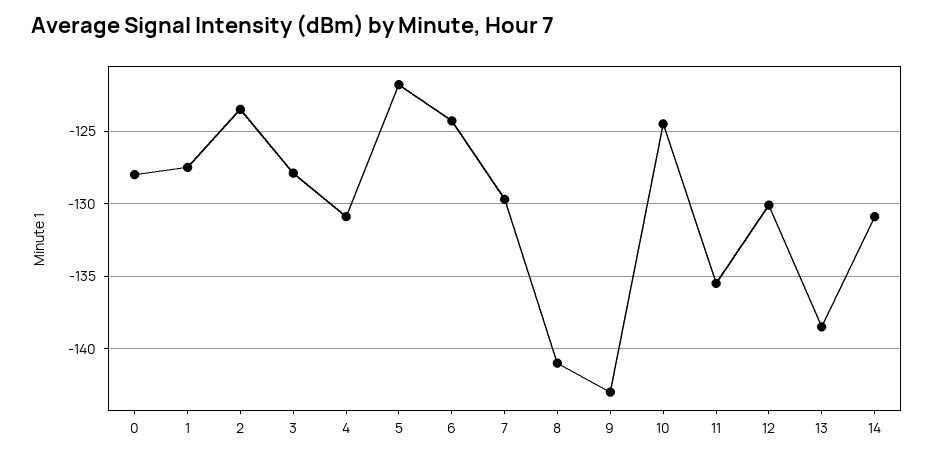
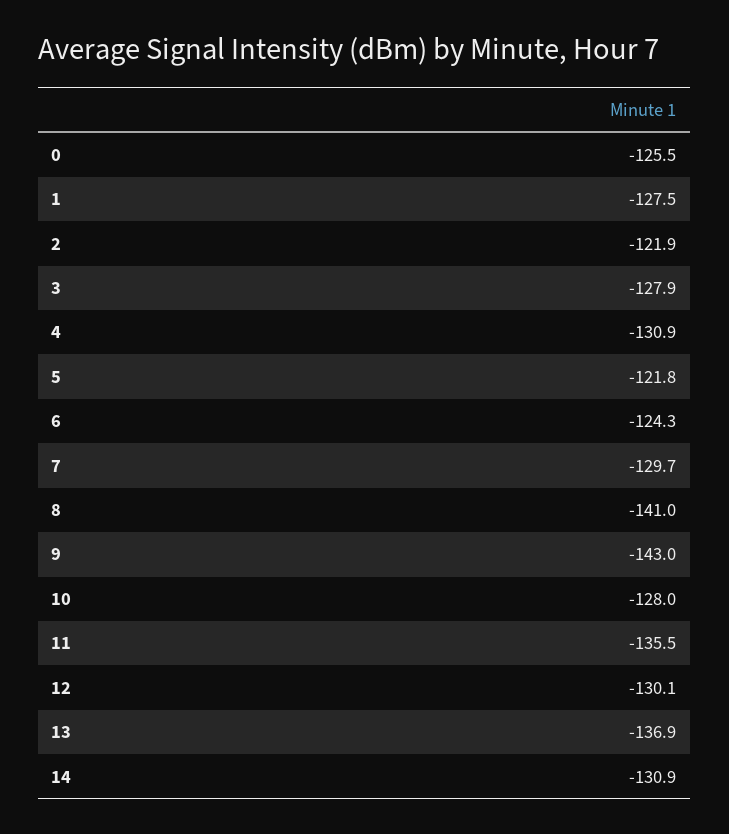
  {
-   "0": -128,
+   "0": -125.5,
    "1": -127.5,
-   "2": -123.5,
+   "2": -121.9,
    "3": -127.9,
    "4": -130.9,
    "5": -121.8,
    "6": -124.3,
    "7": -129.7,
    "8": -141,
    "9": -143,
-   "10": -124.5,
+   "10": -128,
    "11": -135.5,
    "12": -130.1,
-   "13": -138.5,
+   "13": -136.9,
    "14": -130.9
  }

